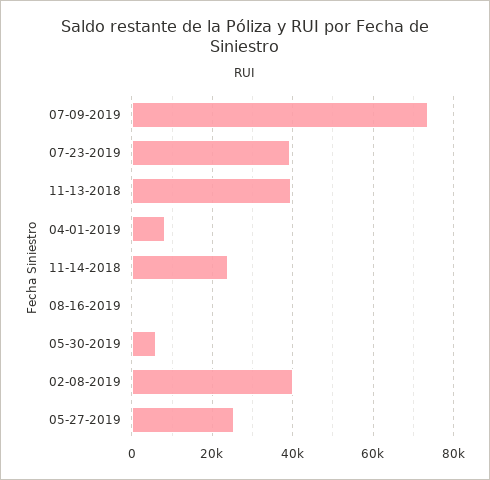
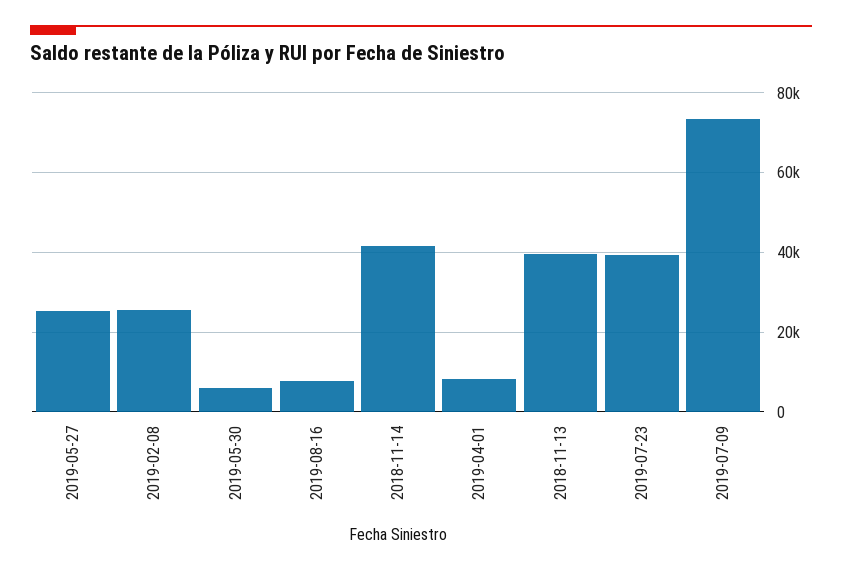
  {
    "07-09-2019": 74000,
    "07-23-2019": 40000,
    "11-13-2018": 40000,
    "04-01-2019": 8000,
-   "11-14-2018": 24000,
+   "11-14-2018": 42000,
-   "08-16-2019": 0,
+   "08-16-2019": 8000,
    "05-30-2019": 6000,
-   "02-08-2019": 40000,
+   "02-08-2019": 26000,
    "05-27-2019": 26000
  }

